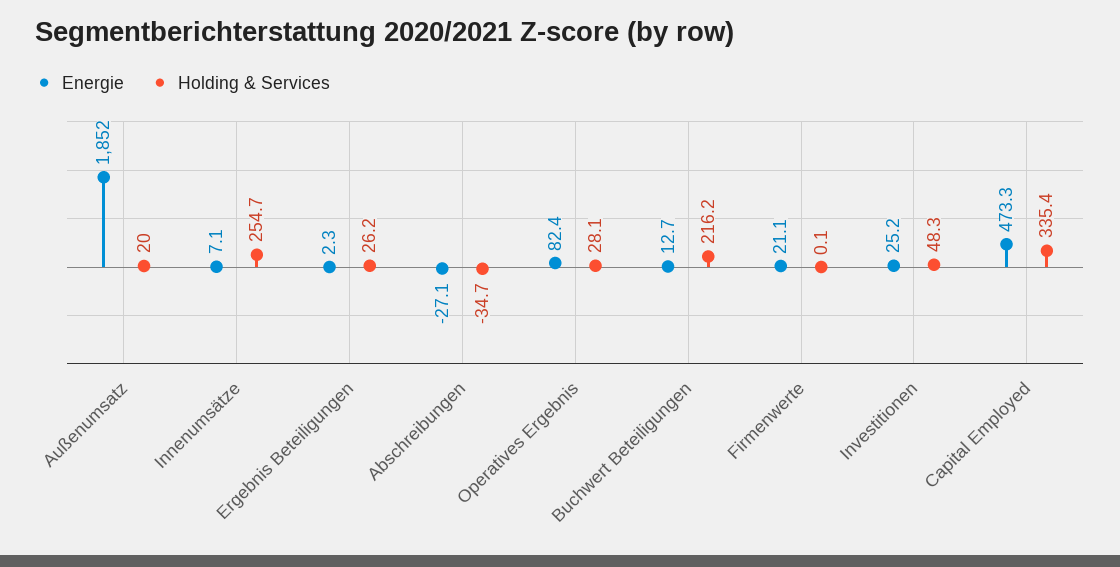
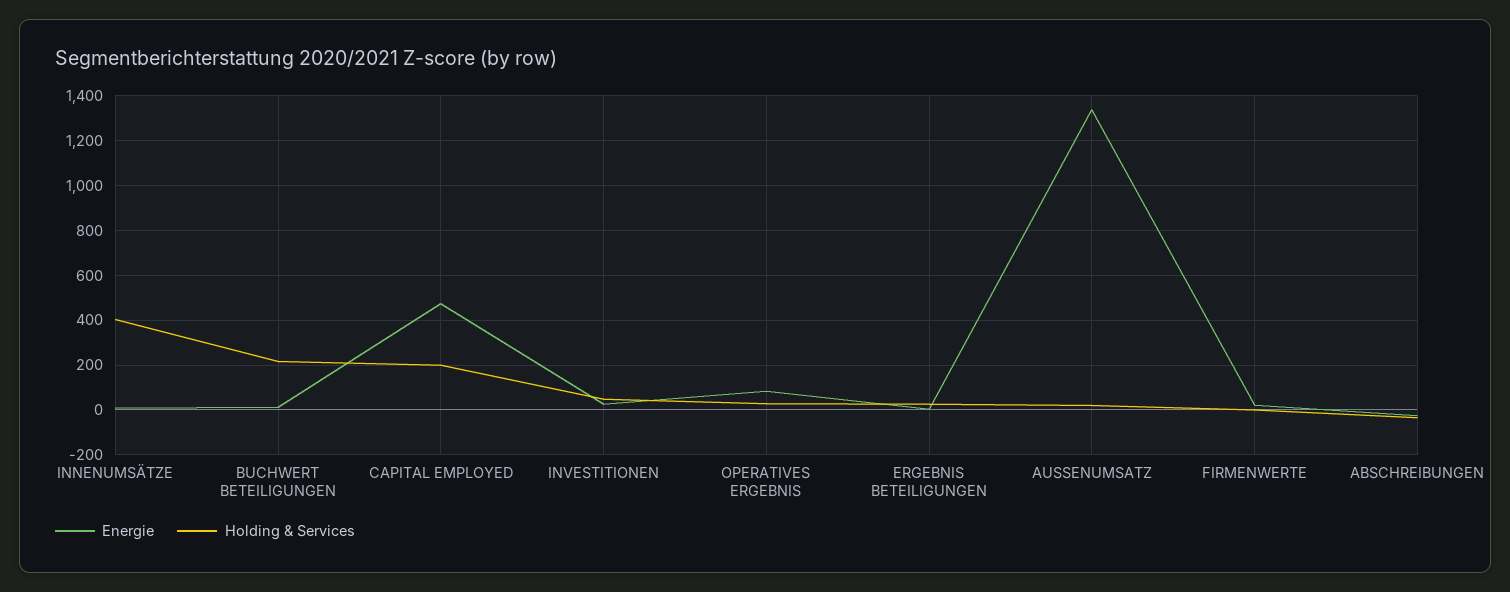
  {
    "Energie": {
-     "Außenumsatz": 1852,
+     "Außenumsatz": 1350,
      "Innenumsätze": 7.1,
      "Ergebnis Beteiligungen": 2.3,
      "Abschreibungen": -27.1,
      "Operatives Ergebnis": 82.4,
      "Buchwert Beteiligungen": 12.7,
      "Firmenwerte": 21.1,
      "Investitionen": 25.2,
      "Capital Employed": 473.3
    },
    "Holding & Services": {
      "Außenumsatz": 20,
-     "Innenumsätze": 254.7,
+     "Innenumsätze": 400,
      "Ergebnis Beteiligungen": 26.2,
      "Abschreibungen": -34.7,
      "Operatives Ergebnis": 28.1,
      "Buchwert Beteiligungen": 216.2,
      "Firmenwerte": 0.1,
      "Investitionen": 48.3,
-     "Capital Employed": 335.4
+     "Capital Employed": 200
    }
  }

